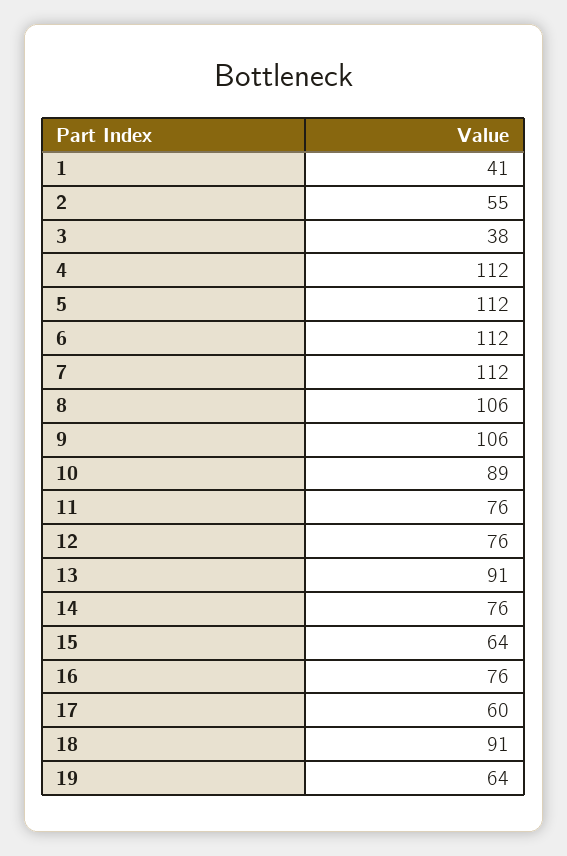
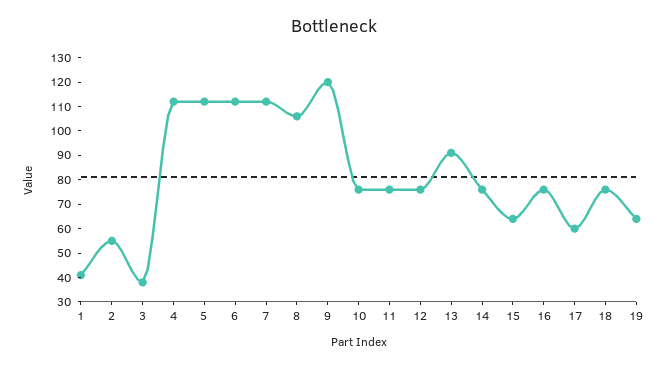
  {
    "1": 41,
    "2": 55,
    "3": 38,
    "4": 112,
    "5": 112,
    "6": 112,
    "7": 112,
    "8": 106,
-   "9": 106,
+   "9": 120,
-   "10": 89,
+   "10": 75,
    "11": 76,
    "12": 76,
    "13": 91,
    "14": 76,
    "15": 64,
    "16": 76,
    "17": 60,
-   "18": 91,
+   "18": 75,
    "19": 64
  }

